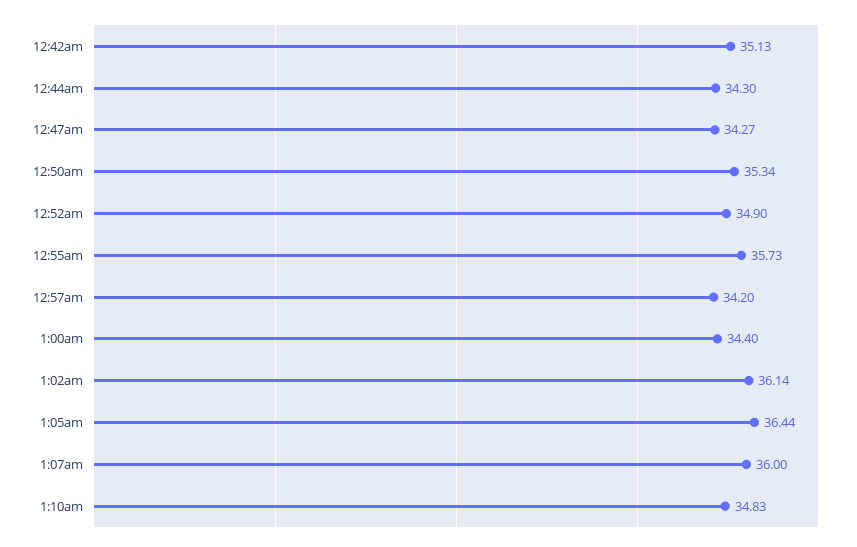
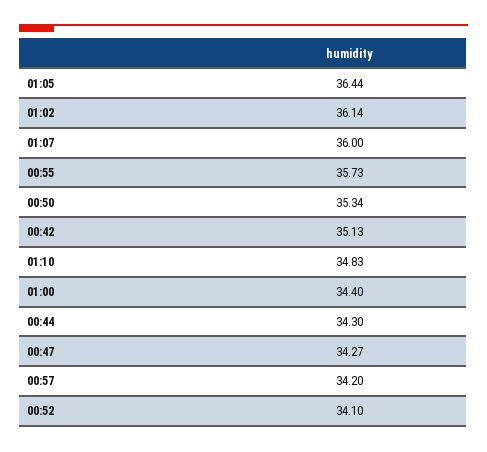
  {
    "12:42am": 35.13,
    "12:44am": 34.3,
    "12:47am": 34.27,
    "12:50am": 35.34,
-   "12:52am": 34.9,
+   "12:52am": 34.1,
    "12:55am": 35.73,
    "12:57am": 34.2,
    "1:00am": 34.4,
    "1:02am": 36.14,
    "1:05am": 36.44,
    "1:07am": 36,
    "1:10am": 34.83
  }

